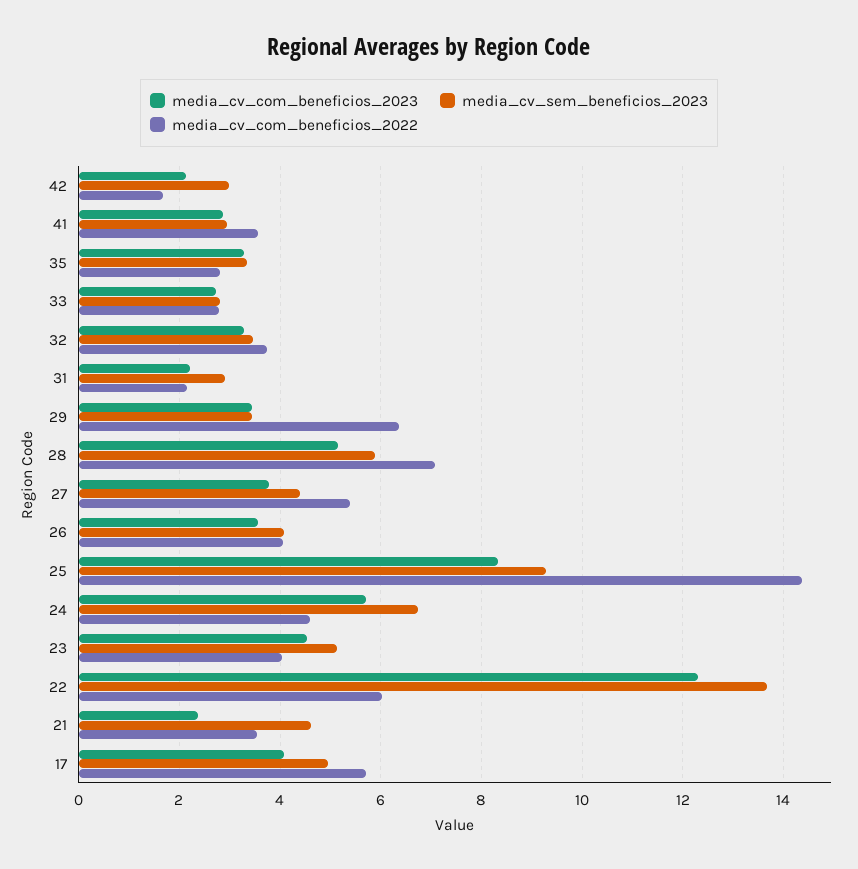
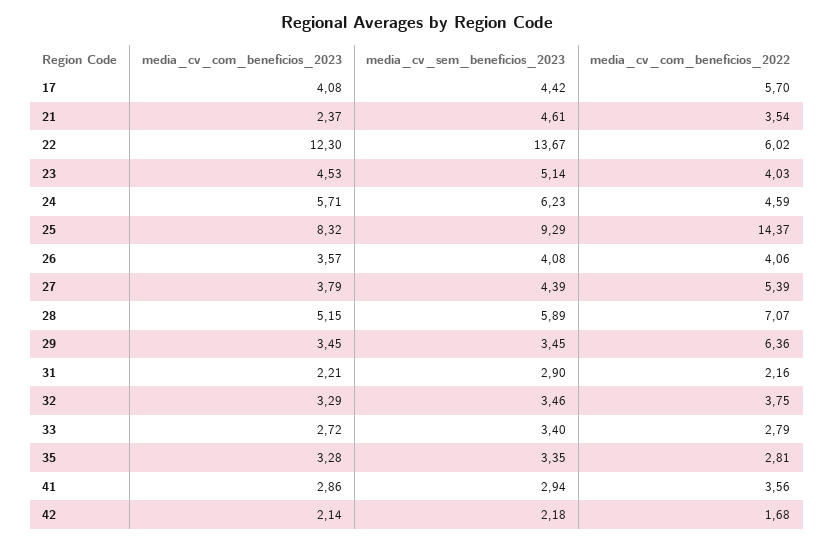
  {
    "media_cv_com_beneficios_2023": {
      "42": 2.14,
      "41": 2.86,
      "35": 3.28,
      "33": 2.72,
      "32": 3.29,
      "31": 2.21,
      "29": 3.45,
      "28": 5.15,
      "27": 3.79,
      "26": 3.57,
      "25": 8.32,
      "24": 5.71,
      "23": 4.53,
      "22": 12.3,
      "21": 2.37,
      "17": 4.08
    },
    "media_cv_sem_beneficios_2023": {
-     "42": 3,
+     "42": 2.18,
      "41": 2.94,
      "35": 3.35,
-     "33": 2.8,
+     "33": 3.4,
      "32": 3.46,
      "31": 2.9,
      "29": 3.45,
      "28": 5.89,
      "27": 4.39,
      "26": 4.08,
      "25": 9.29,
-     "24": 6.8,
+     "24": 6.23,
      "23": 5.14,
      "22": 13.67,
      "21": 4.61,
-     "17": 5
+     "17": 4.42
    },
    "media_cv_com_beneficios_2022": {
      "42": 1.68,
      "41": 3.56,
      "35": 2.81,
      "33": 2.79,
      "32": 3.75,
      "31": 2.16,
      "29": 6.36,
      "28": 7.07,
      "27": 5.39,
      "26": 4.06,
      "25": 14.37,
      "24": 4.59,
      "23": 4.03,
      "22": 6.02,
      "21": 3.54,
      "17": 5.7
    }
  }

